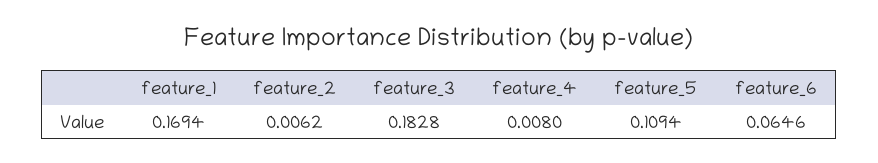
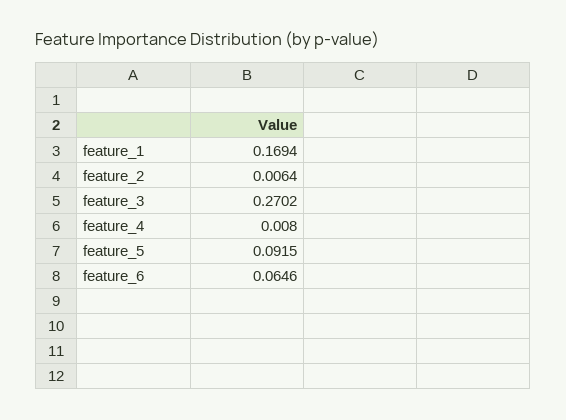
  {
    "feature_1": 0.1694,
-   "feature_2": 0.0062,
+   "feature_2": 0.0064,
-   "feature_3": 0.1828,
+   "feature_3": 0.2702,
    "feature_4": 0.008,
-   "feature_5": 0.1094,
+   "feature_5": 0.0915,
    "feature_6": 0.0646
  }

